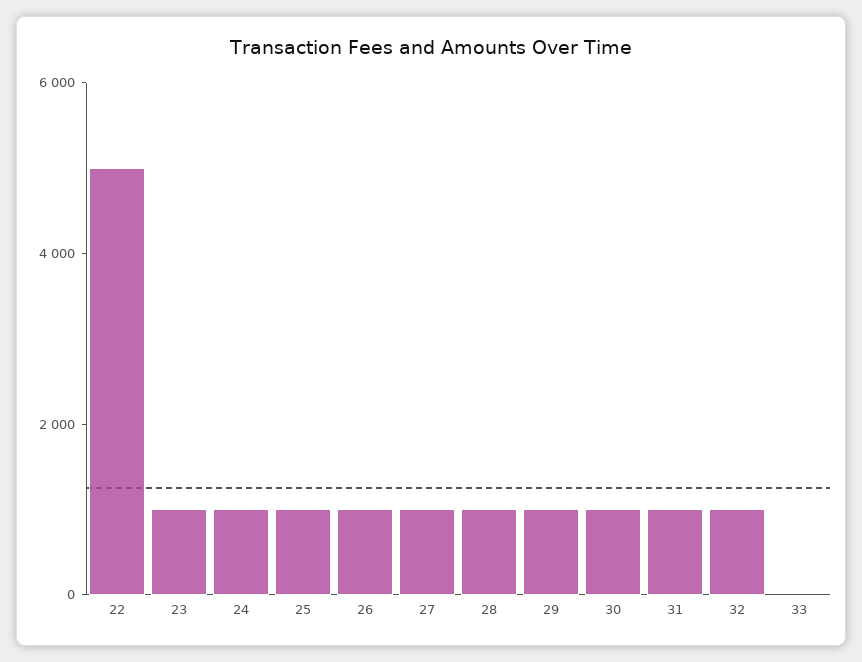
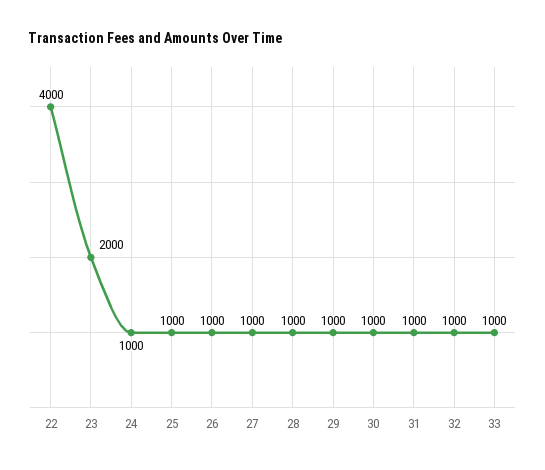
  {
-   "22": 5000,
+   "22": 4000,
-   "23": 1000,
+   "23": 2000,
    "24": 1000,
    "25": 1000,
    "26": 1000,
    "27": 1000,
    "28": 1000,
    "29": 1000,
    "30": 1000,
    "31": 1000,
    "32": 1000,
-   "33": 0
+   "33": 1000
  }

